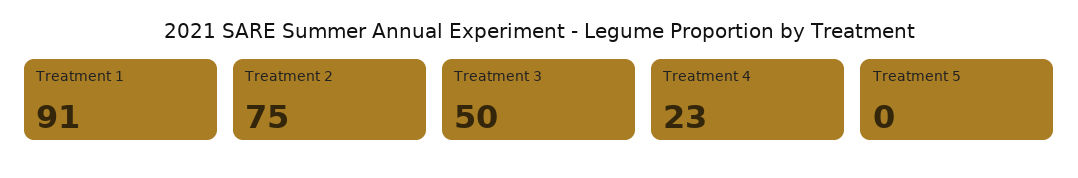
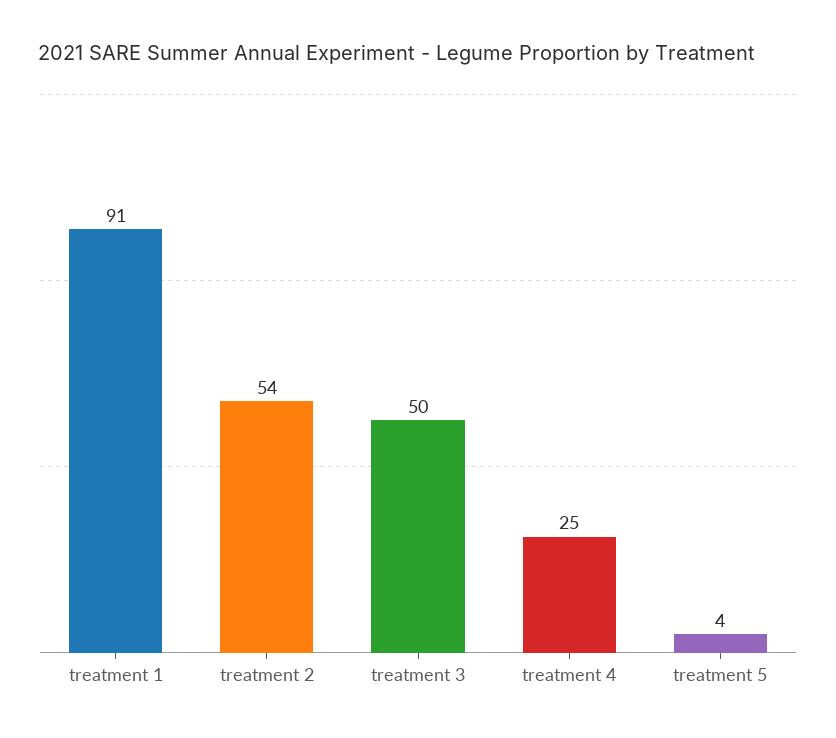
  {
    "Treatment 1": 91,
-   "Treatment 2": 75,
+   "Treatment 2": 54,
    "Treatment 3": 50,
-   "Treatment 4": 23,
+   "Treatment 4": 25,
-   "Treatment 5": 0
+   "Treatment 5": 4
  }

